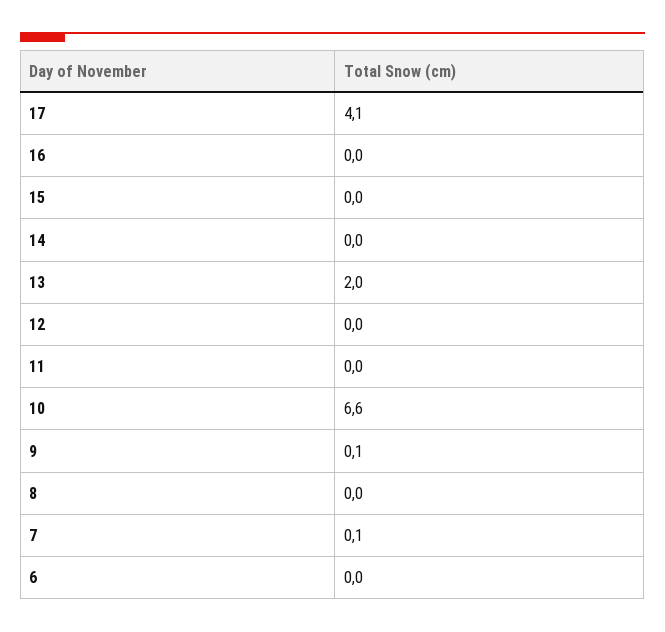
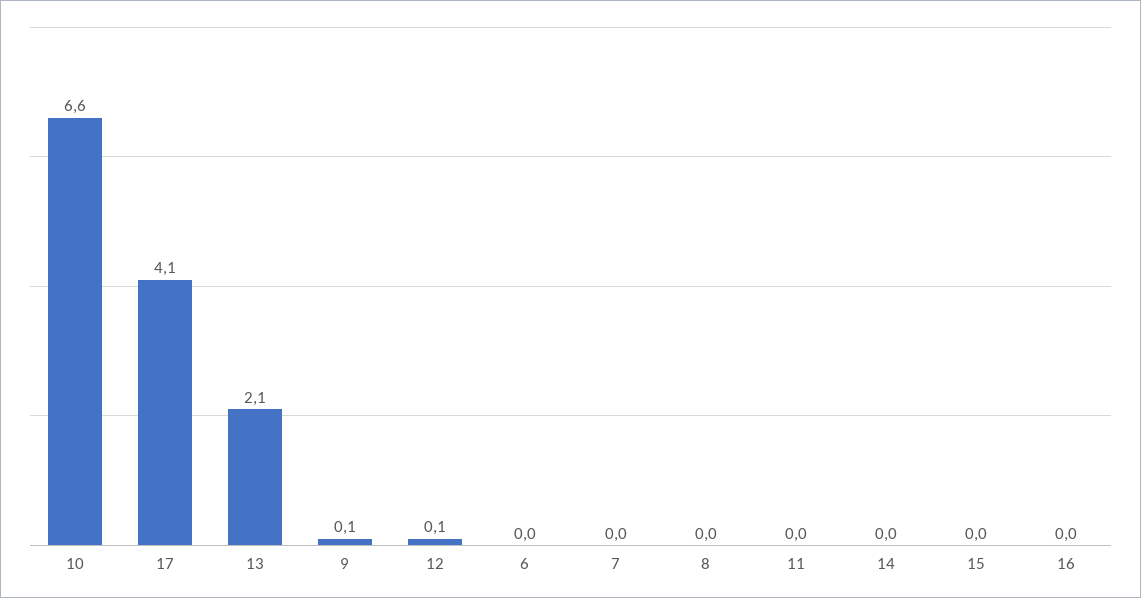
  {
    "17": 4.1,
    "16": 0,
    "15": 0,
    "14": 0,
-   "13": 2,
+   "13": 2.1,
-   "12": 0,
+   "12": 0.1,
    "11": 0,
    "10": 6.6,
    "9": 0.1,
    "8": 0,
-   "7": 0.1,
+   "7": 0,
    "6": 0
  }

